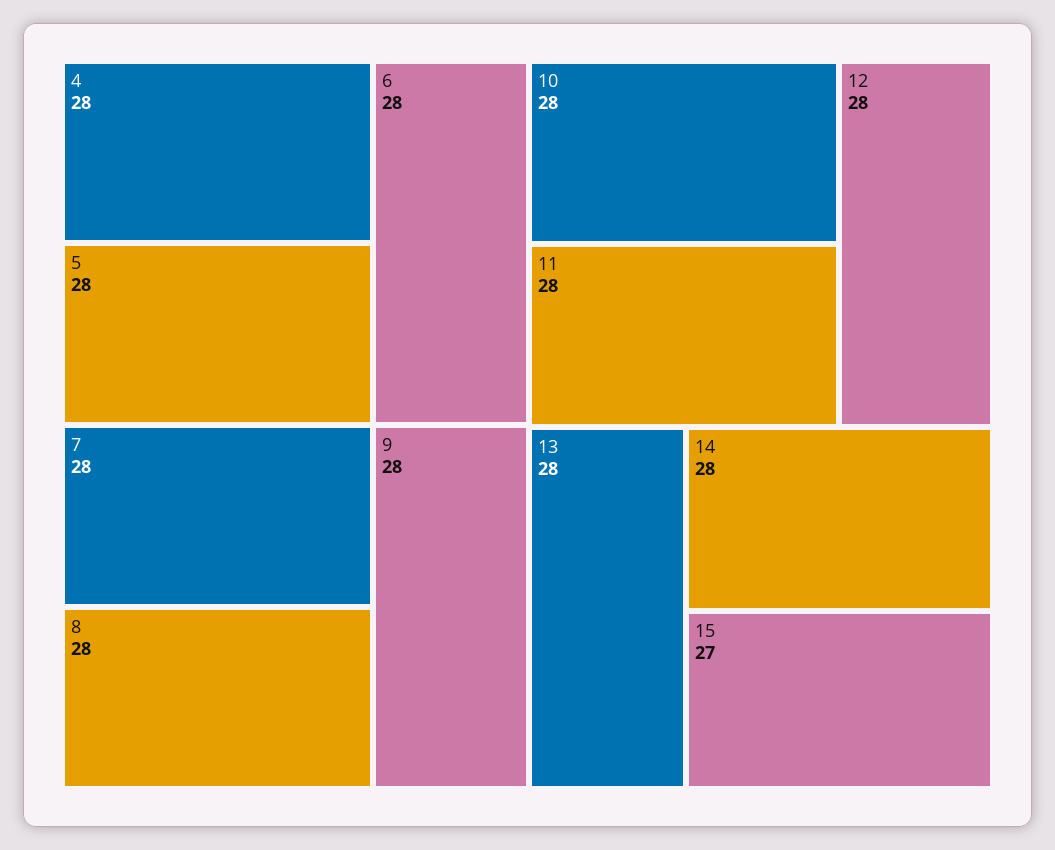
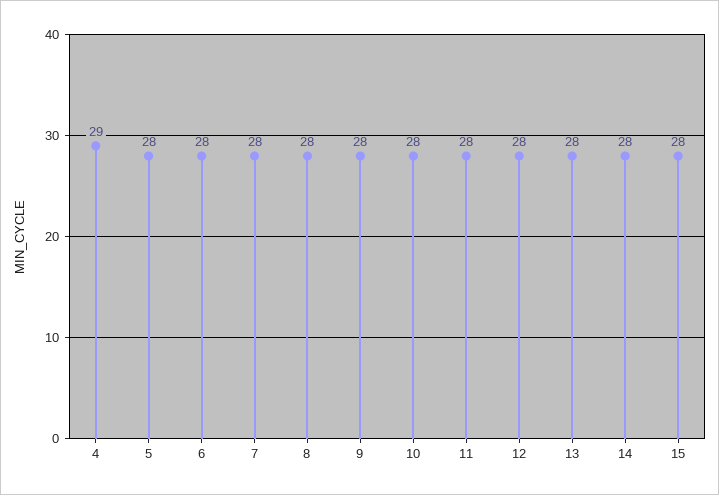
  {
-   "4": 28,
+   "4": 29,
    "5": 28,
    "6": 28,
    "7": 28,
    "8": 28,
    "9": 28,
    "10": 28,
    "11": 28,
    "12": 28,
    "13": 28,
    "14": 28,
-   "15": 27
+   "15": 28
  }

